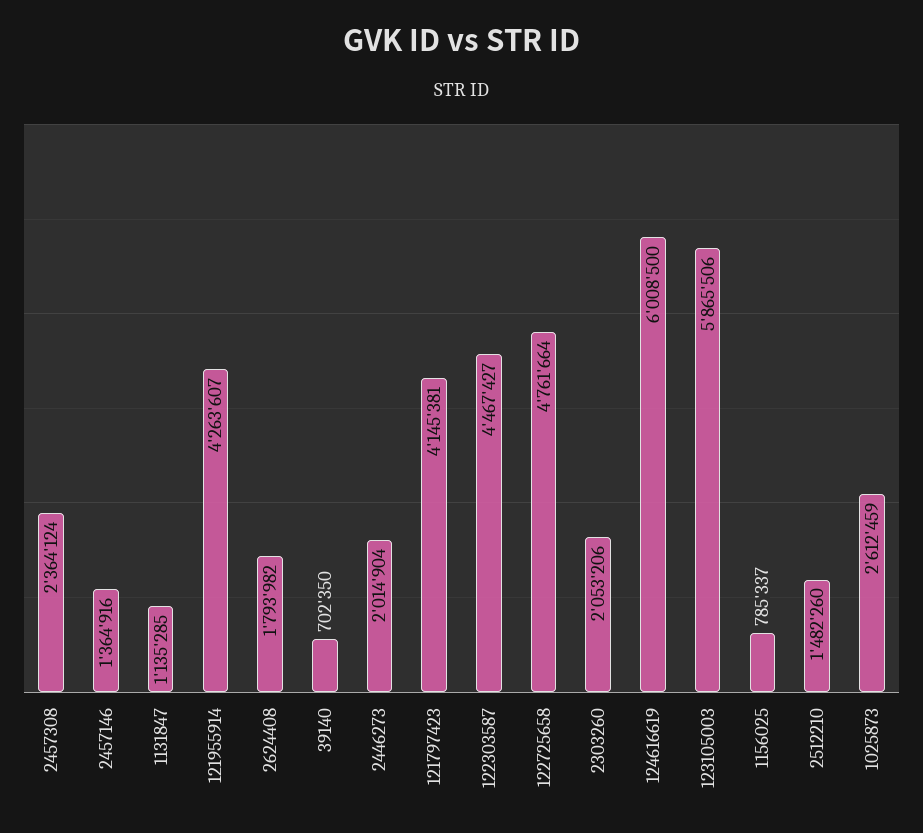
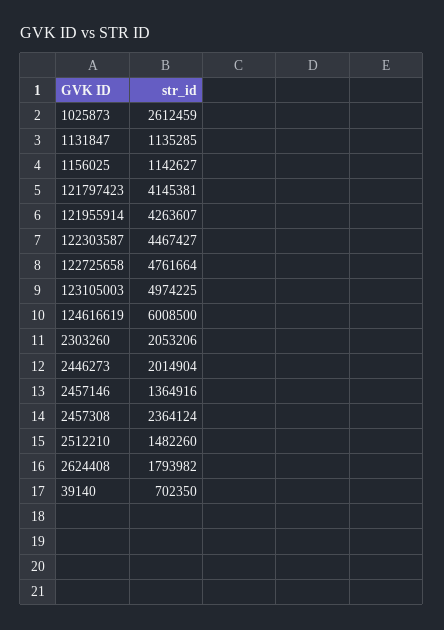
  {
    "2457308": 2364124,
    "2457146": 1364916,
    "1131847": 1135285,
    "121955914": 4263607,
    "2624408": 1793982,
    "39140": 702350,
    "2446273": 2014904,
    "121797423": 4145381,
    "122303587": 4467427,
    "122725658": 4761664,
    "2303260": 2053206,
    "124616619": 6008500,
-   "123105003": 5865506,
+   "123105003": 4974225,
-   "1156025": 785337,
+   "1156025": 1142627,
    "2512210": 1482260,
    "1025873": 2612459
  }

